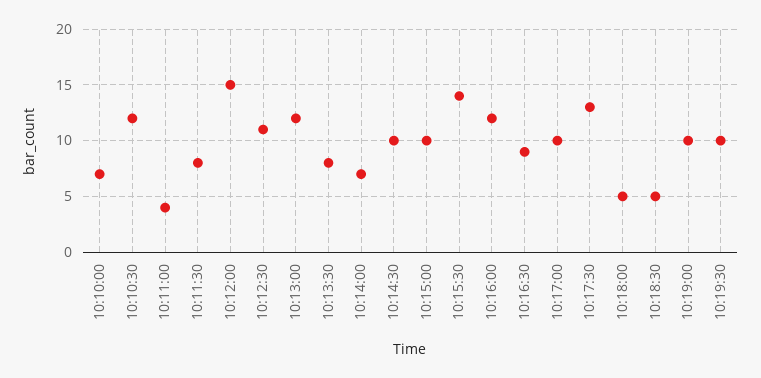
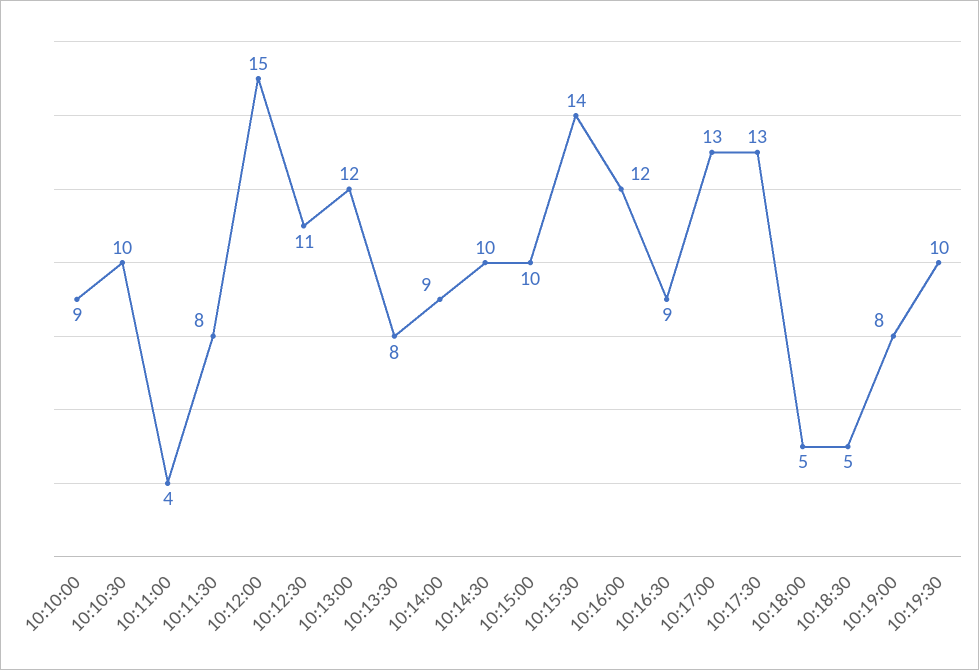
  {
-   "10:10:00": 7,
+   "10:10:00": 9,
-   "10:10:30": 12,
+   "10:10:30": 10,
    "10:11:00": 4,
    "10:11:30": 8,
    "10:12:00": 15,
    "10:12:30": 11,
    "10:13:00": 12,
    "10:13:30": 8,
-   "10:14:00": 7,
+   "10:14:00": 9,
    "10:14:30": 10,
    "10:15:00": 10,
    "10:15:30": 14,
    "10:16:00": 12,
    "10:16:30": 9,
-   "10:17:00": 10,
+   "10:17:00": 13,
    "10:17:30": 13,
    "10:18:00": 5,
    "10:18:30": 5,
-   "10:19:00": 10,
+   "10:19:00": 8,
    "10:19:30": 10
  }

